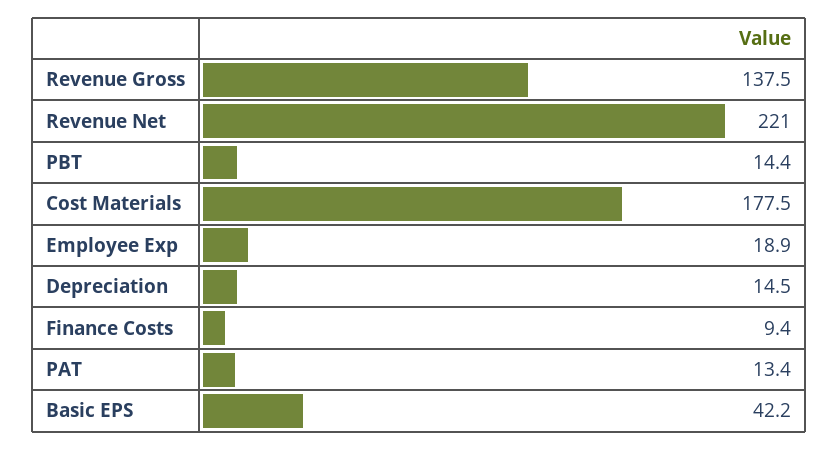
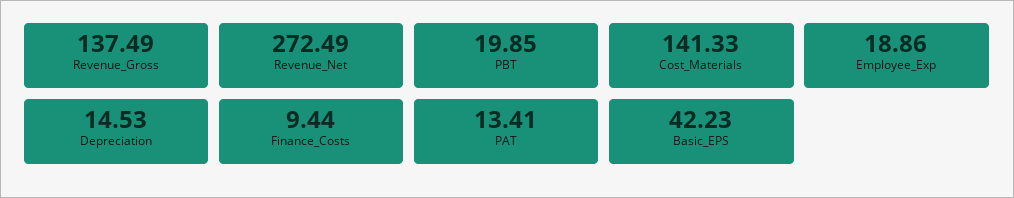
  {
    "Revenue Gross": 137.49,
-   "Revenue Net": 221,
+   "Revenue Net": 272.49,
-   "PBT": 14.4,
+   "PBT": 19.85,
-   "Cost Materials": 177.5,
+   "Cost Materials": 141.33,
    "Employee Exp": 18.86,
    "Depreciation": 14.53,
    "Finance Costs": 9.44,
    "PAT": 13.41,
    "Basic EPS": 42.23
  }

